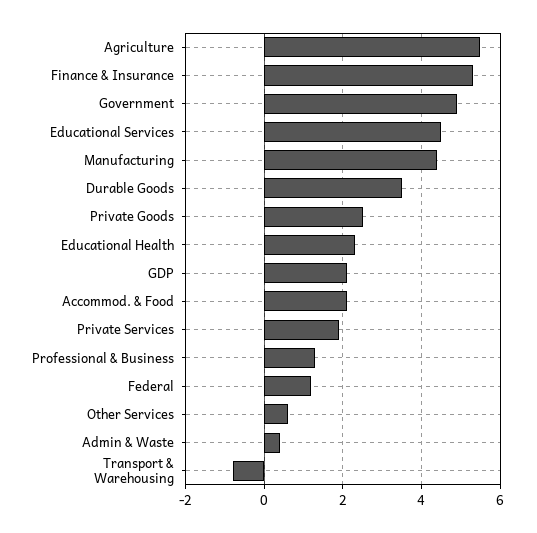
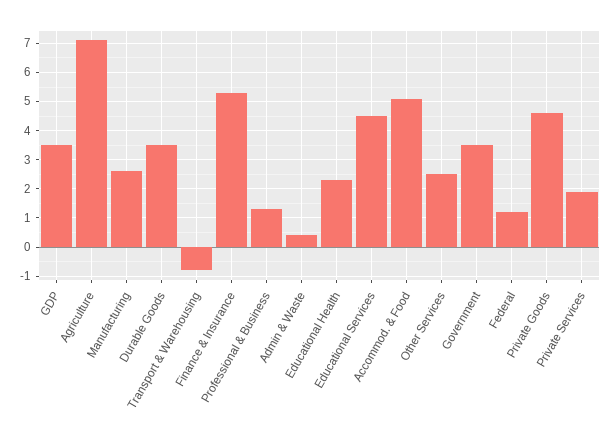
  {
-   "Agriculture": 5.5,
+   "Agriculture": 7,
    "Finance & Insurance": 5.5,
-   "Government": 5,
+   "Government": 3.5,
    "Educational Services": 4.5,
-   "Manufacturing": 4.5,
+   "Manufacturing": 2.5,
    "Durable Goods": 3.5,
-   "Private Goods": 2.5,
+   "Private Goods": 4.5,
    "Educational Health": 2.5,
-   "GDP": 2,
+   "GDP": 3.5,
-   "Accommod. & Food": 2,
+   "Accommod. & Food": 5,
    "Private Services": 2,
    "Professional & Business": 1.5,
    "Federal": 1,
-   "Other Services": 0.5,
+   "Other Services": 2.5,
    "Admin & Waste": 0.5,
    "Transport & Warehousing": -1
  }

